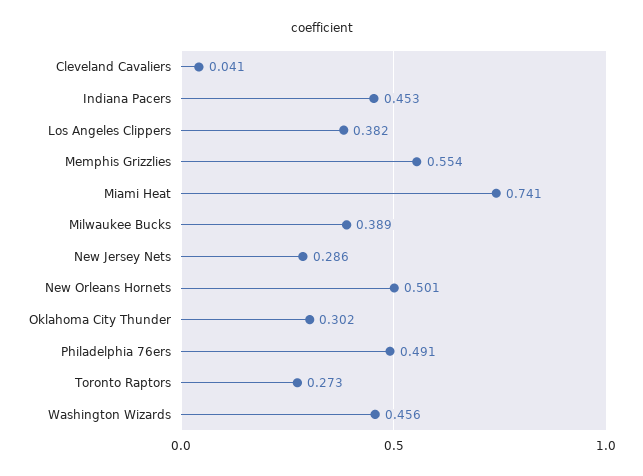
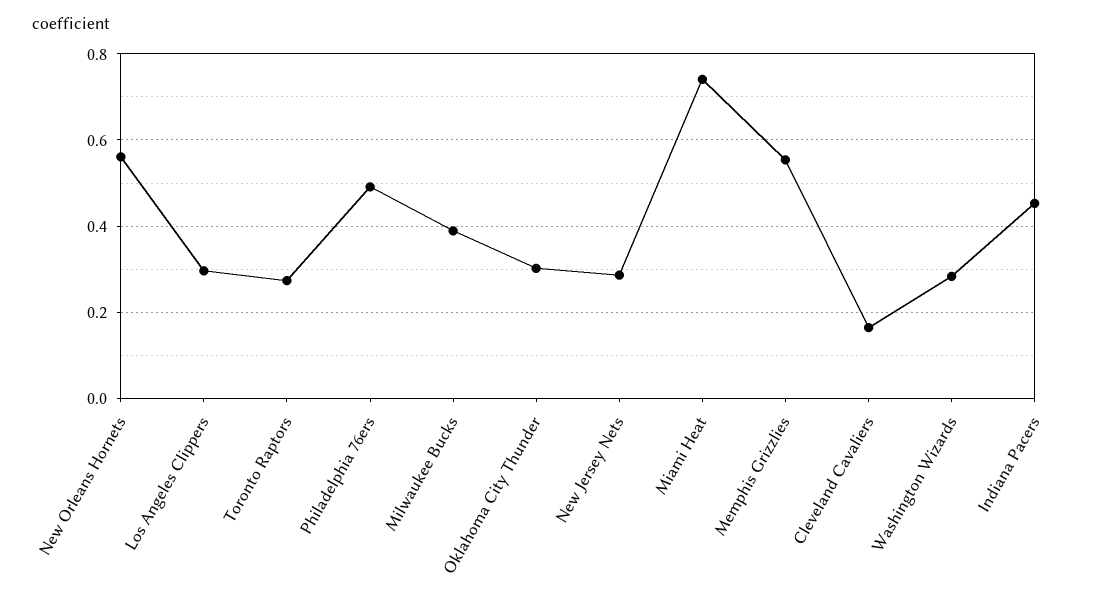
  {
-   "Cleveland Cavaliers": 0.041,
+   "Cleveland Cavaliers": 0.16,
    "Indiana Pacers": 0.453,
-   "Los Angeles Clippers": 0.382,
+   "Los Angeles Clippers": 0.3,
    "Memphis Grizzlies": 0.554,
    "Miami Heat": 0.741,
    "Milwaukee Bucks": 0.389,
    "New Jersey Nets": 0.286,
-   "New Orleans Hornets": 0.501,
+   "New Orleans Hornets": 0.56,
    "Oklahoma City Thunder": 0.302,
    "Philadelphia 76ers": 0.491,
    "Toronto Raptors": 0.273,
-   "Washington Wizards": 0.456
+   "Washington Wizards": 0.28
  }

